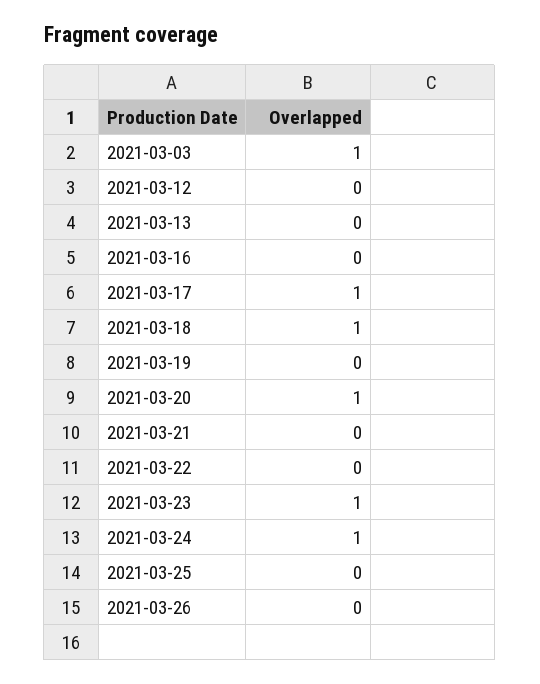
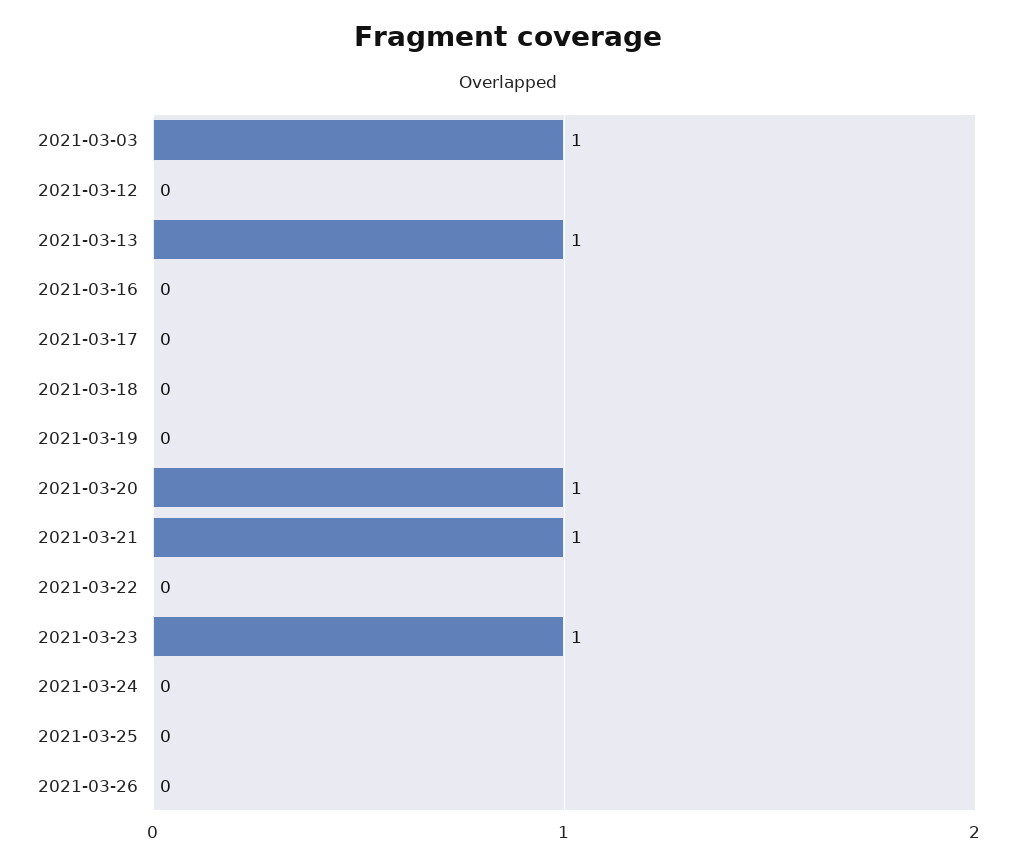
  {
    "2021-03-03": 1,
    "2021-03-12": 0,
-   "2021-03-13": 0,
+   "2021-03-13": 1,
    "2021-03-16": 0,
-   "2021-03-17": 1,
+   "2021-03-17": 0,
-   "2021-03-18": 1,
+   "2021-03-18": 0,
    "2021-03-19": 0,
    "2021-03-20": 1,
-   "2021-03-21": 0,
+   "2021-03-21": 1,
    "2021-03-22": 0,
    "2021-03-23": 1,
-   "2021-03-24": 1,
+   "2021-03-24": 0,
    "2021-03-25": 0,
    "2021-03-26": 0
  }

